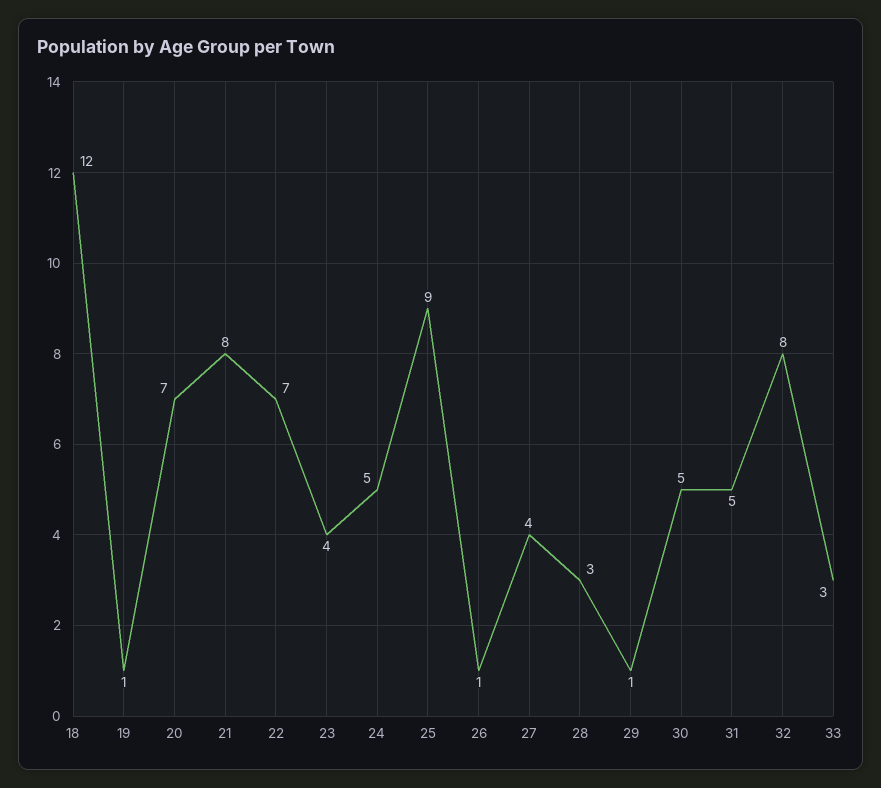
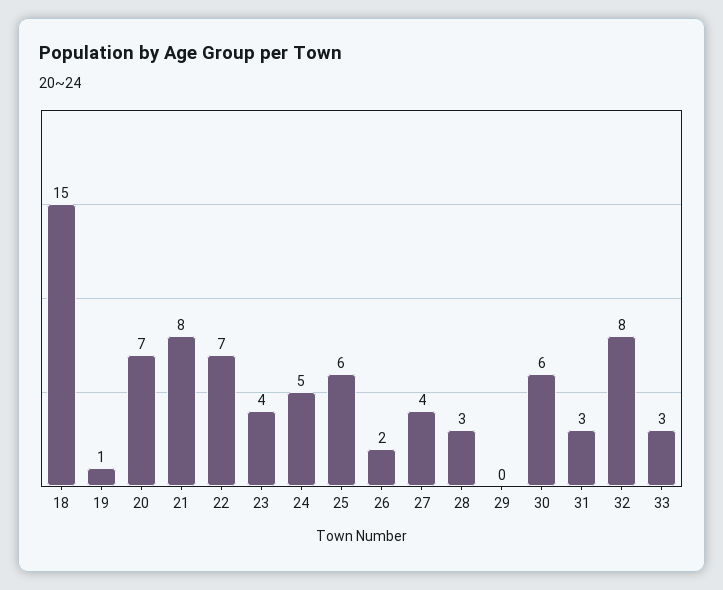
  {
-   "18": 12,
+   "18": 15,
    "19": 1,
    "20": 7,
    "21": 8,
    "22": 7,
    "23": 4,
    "24": 5,
-   "25": 9,
+   "25": 6,
-   "26": 1,
+   "26": 2,
    "27": 4,
    "28": 3,
-   "29": 1,
+   "29": 0,
-   "30": 5,
+   "30": 6,
-   "31": 5,
+   "31": 3,
    "32": 8,
    "33": 3
  }

